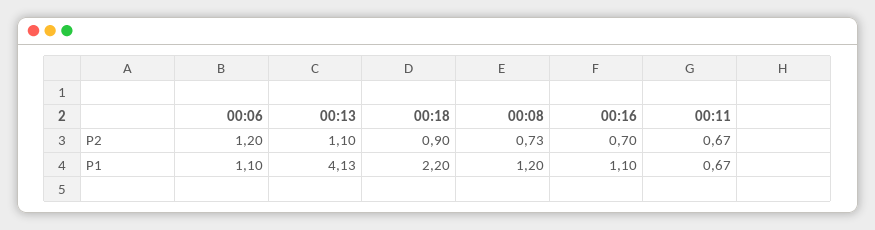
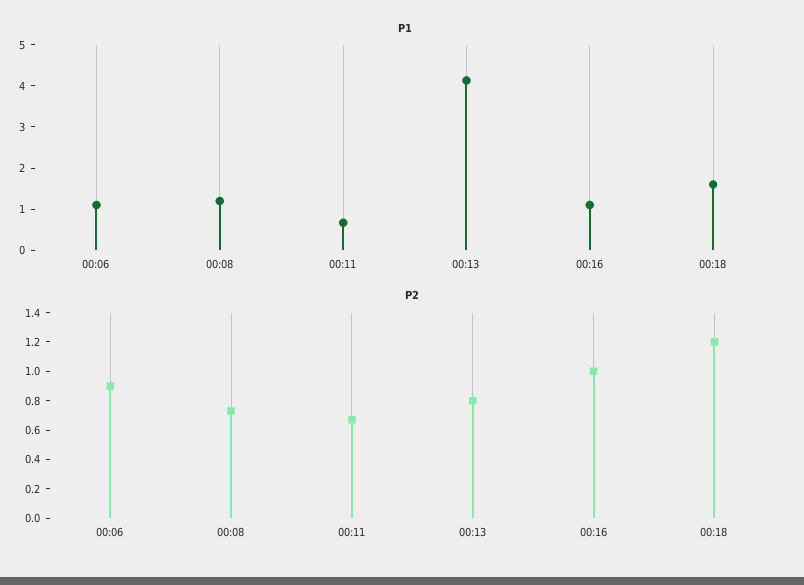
  {
    "P2": {
-     "00:06": 1.2,
+     "00:06": 0.9,
-     "00:13": 1.1,
+     "00:13": 0.8,
-     "00:18": 0.9,
+     "00:18": 1.2,
      "00:08": 0.73,
-     "00:16": 0.7,
+     "00:16": 1,
      "00:11": 0.67
    },
    "P1": {
      "00:06": 1.1,
      "00:13": 4.13,
-     "00:18": 2.2,
+     "00:18": 1.6,
      "00:08": 1.2,
      "00:16": 1.1,
      "00:11": 0.67
    }
  }

